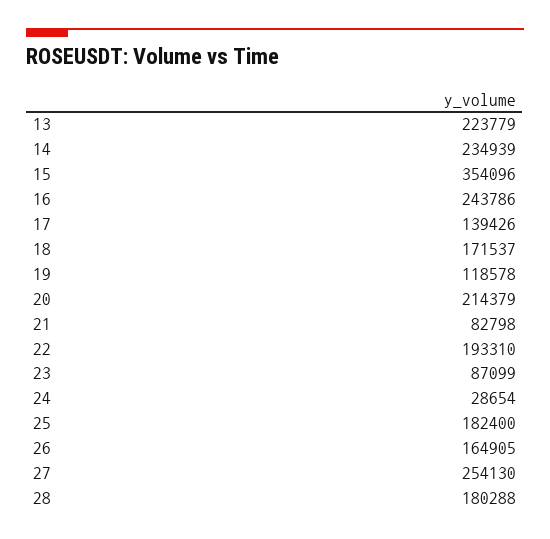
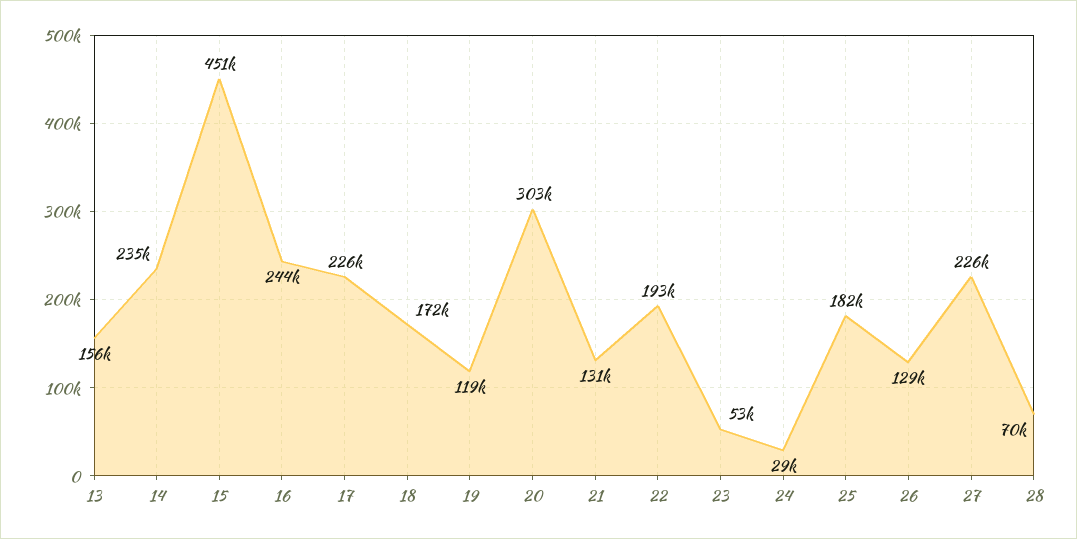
  {
-   "13": 223779,
+   "13": 156000,
    "14": 234939,
-   "15": 354096,
+   "15": 451000,
    "16": 243786,
-   "17": 139426,
+   "17": 226000,
    "18": 171537,
    "19": 118578,
-   "20": 214379,
+   "20": 303000,
-   "21": 82798,
+   "21": 131000,
    "22": 193310,
-   "23": 87099,
+   "23": 53000,
    "24": 28654,
    "25": 182400,
-   "26": 164905,
+   "26": 129000,
-   "27": 254130,
+   "27": 226000,
-   "28": 180288
+   "28": 70000
  }

